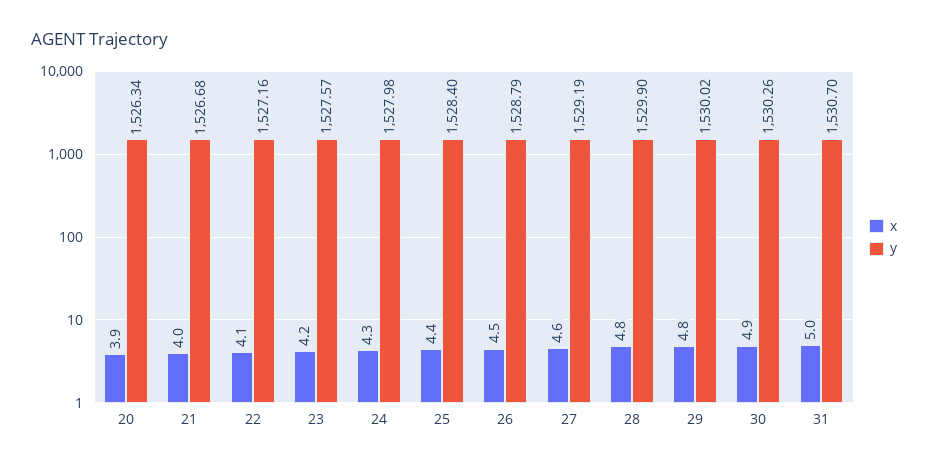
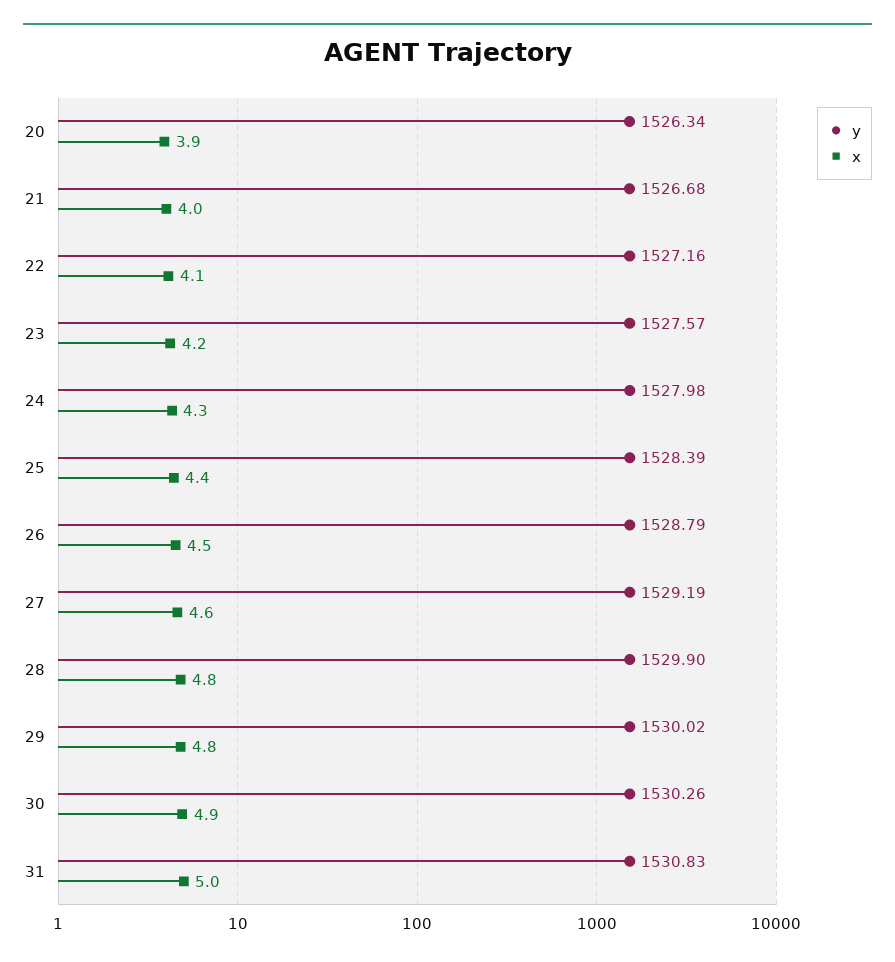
  {
    "x": {
      "20": 3.9,
      "21": 4,
      "22": 4.1,
      "23": 4.2,
      "24": 4.3,
      "25": 4.4,
      "26": 4.5,
      "27": 4.6,
      "28": 4.8,
      "29": 4.8,
      "30": 4.9,
      "31": 5
    },
    "y": {
      "20": 1526.34,
      "21": 1526.68,
      "22": 1527.16,
      "23": 1527.57,
      "24": 1527.98,
-     "25": 1528.4,
+     "25": 1528.39,
      "26": 1528.79,
      "27": 1529.19,
      "28": 1529.9,
      "29": 1530.02,
      "30": 1530.26,
-     "31": 1530.7
+     "31": 1530.83
    }
  }

